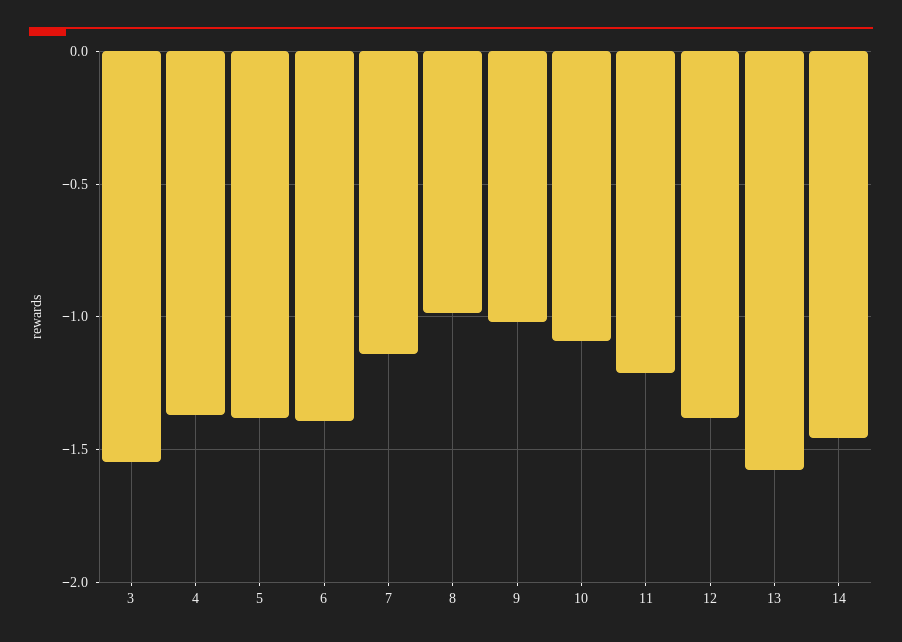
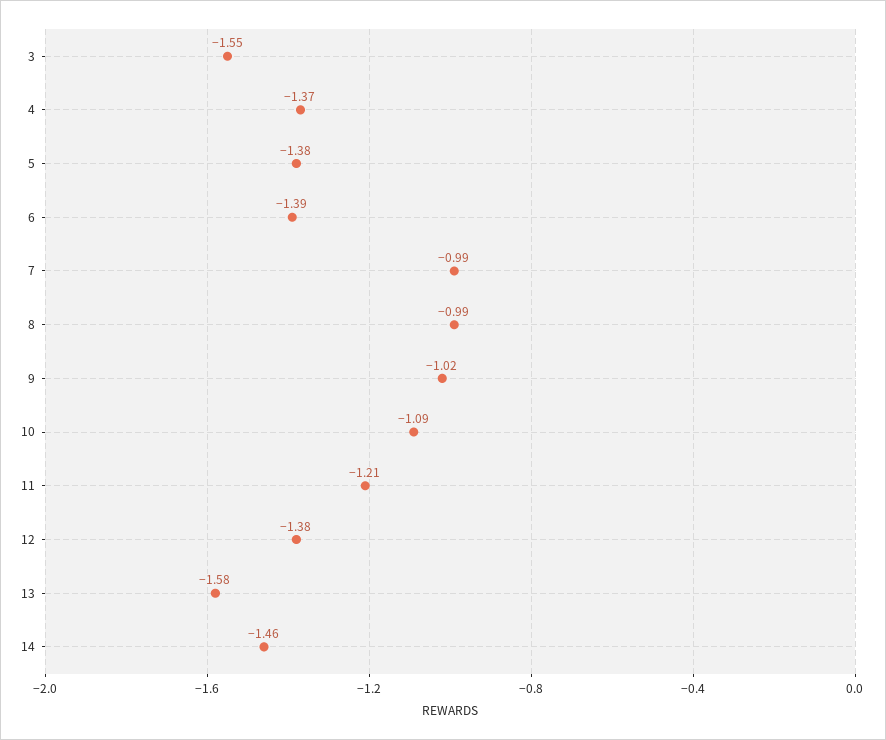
  {
    "3": -1.55,
    "4": -1.37,
    "5": -1.38,
    "6": -1.39,
-   "7": -1.15,
+   "7": -0.99,
    "8": -0.99,
    "9": -1.02,
    "10": -1.09,
    "11": -1.21,
    "12": -1.38,
    "13": -1.58,
    "14": -1.46
  }

